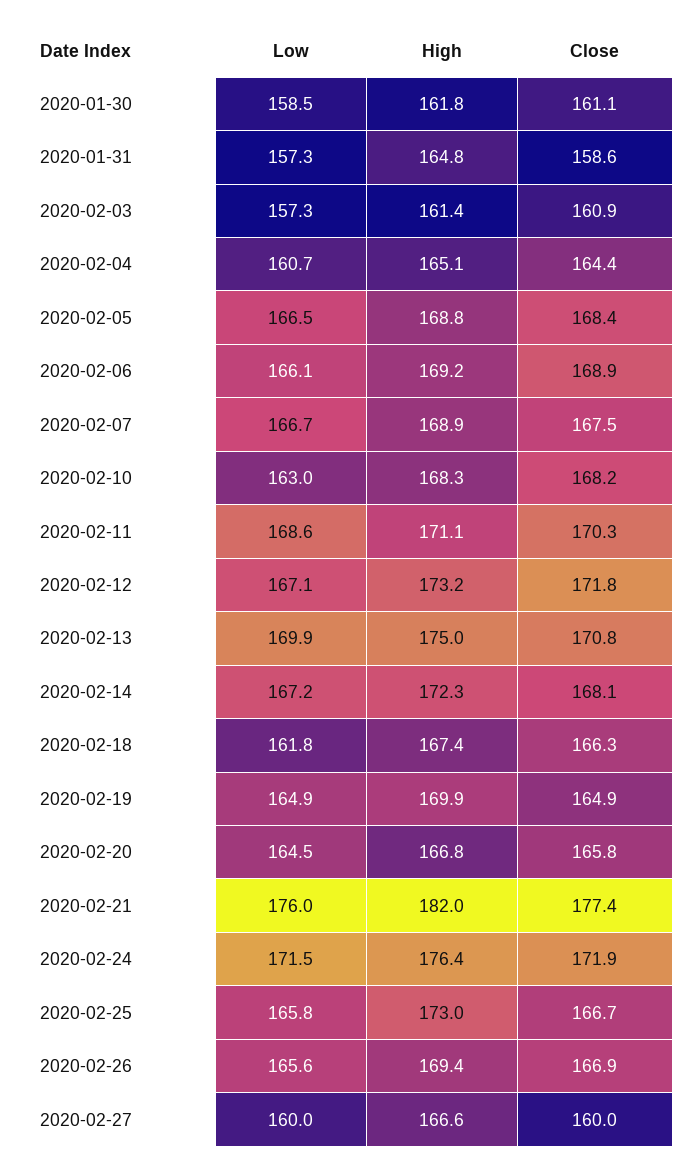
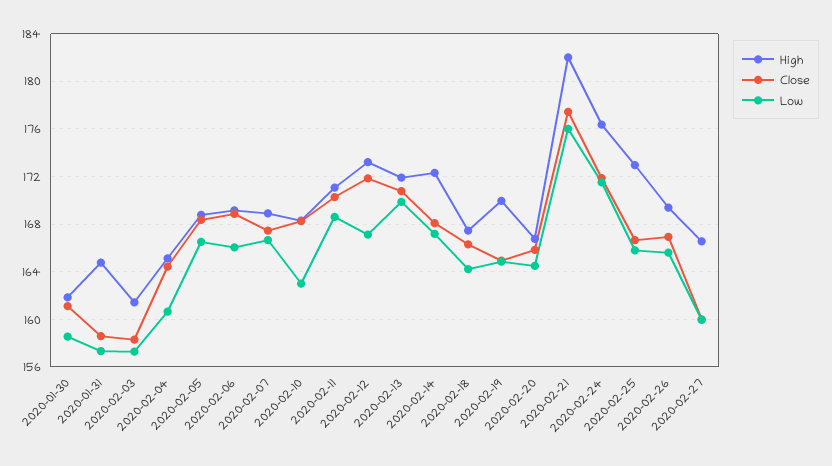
  {
    "Low": {
      "2020-01-30": 158.5,
      "2020-01-31": 157.3,
      "2020-02-03": 157.3,
      "2020-02-04": 160.7,
      "2020-02-05": 166.5,
      "2020-02-06": 166.1,
      "2020-02-07": 166.7,
      "2020-02-10": 163,
      "2020-02-11": 168.6,
      "2020-02-12": 167.1,
      "2020-02-13": 169.9,
      "2020-02-14": 167.2,
-     "2020-02-18": 161.8,
+     "2020-02-18": 164,
      "2020-02-19": 164.9,
      "2020-02-20": 164.5,
      "2020-02-21": 176,
      "2020-02-24": 171.5,
      "2020-02-25": 165.8,
      "2020-02-26": 165.6,
      "2020-02-27": 160
    },
    "High": {
      "2020-01-30": 161.8,
      "2020-01-31": 164.8,
      "2020-02-03": 161.4,
      "2020-02-04": 165.1,
      "2020-02-05": 168.8,
      "2020-02-06": 169.2,
      "2020-02-07": 168.9,
      "2020-02-10": 168.3,
      "2020-02-11": 171.1,
      "2020-02-12": 173.2,
-     "2020-02-13": 175,
+     "2020-02-13": 172,
      "2020-02-14": 172.3,
      "2020-02-18": 167.4,
      "2020-02-19": 169.9,
      "2020-02-20": 166.8,
      "2020-02-21": 182,
      "2020-02-24": 176.4,
      "2020-02-25": 173,
      "2020-02-26": 169.4,
      "2020-02-27": 166.6
    },
    "Close": {
      "2020-01-30": 161.1,
      "2020-01-31": 158.6,
-     "2020-02-03": 160.9,
+     "2020-02-03": 158,
      "2020-02-04": 164.4,
      "2020-02-05": 168.4,
      "2020-02-06": 168.9,
      "2020-02-07": 167.5,
      "2020-02-10": 168.2,
      "2020-02-11": 170.3,
      "2020-02-12": 171.8,
      "2020-02-13": 170.8,
      "2020-02-14": 168.1,
      "2020-02-18": 166.3,
      "2020-02-19": 164.9,
      "2020-02-20": 165.8,
      "2020-02-21": 177.4,
      "2020-02-24": 171.9,
      "2020-02-25": 166.7,
      "2020-02-26": 166.9,
      "2020-02-27": 160
    }
  }

